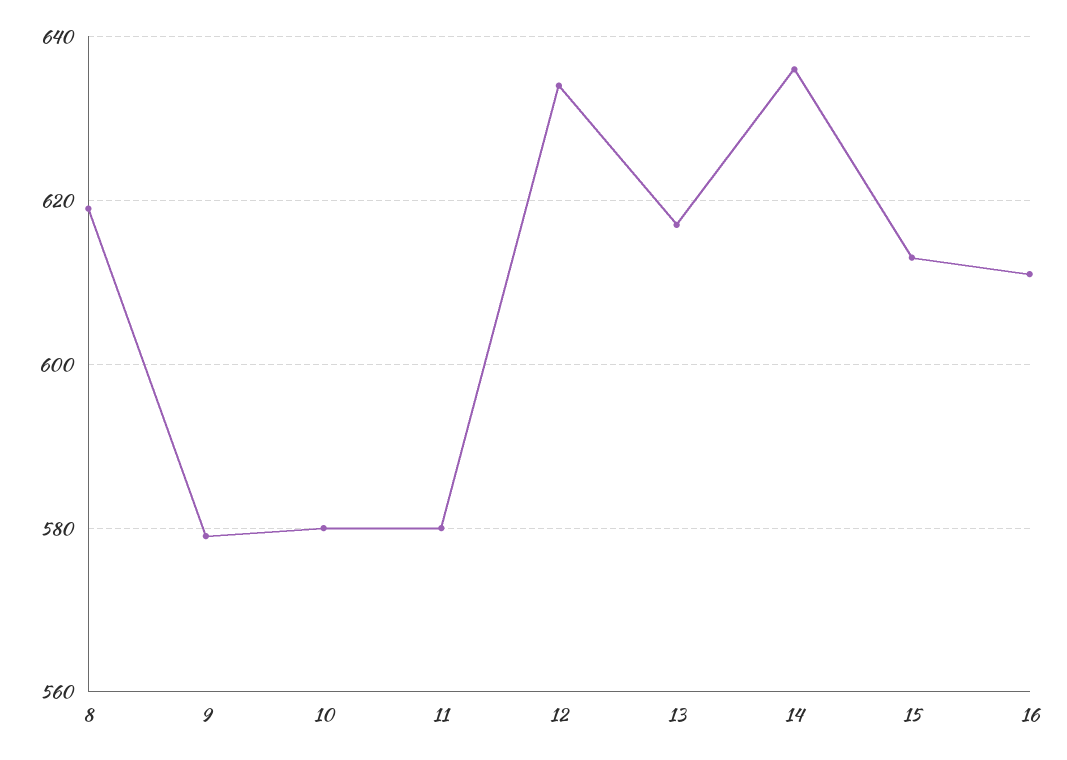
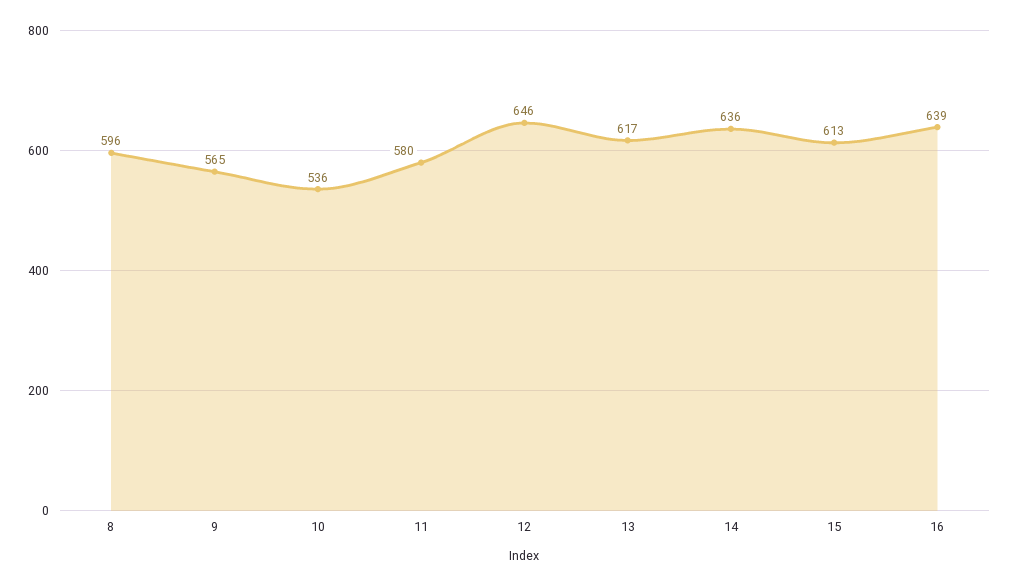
  {
-   "8": 620,
+   "8": 596,
-   "9": 580,
+   "9": 565,
-   "10": 580,
+   "10": 536,
    "11": 580,
-   "12": 635,
+   "12": 646,
    "13": 617,
    "14": 636,
    "15": 613,
-   "16": 610
+   "16": 639
  }

